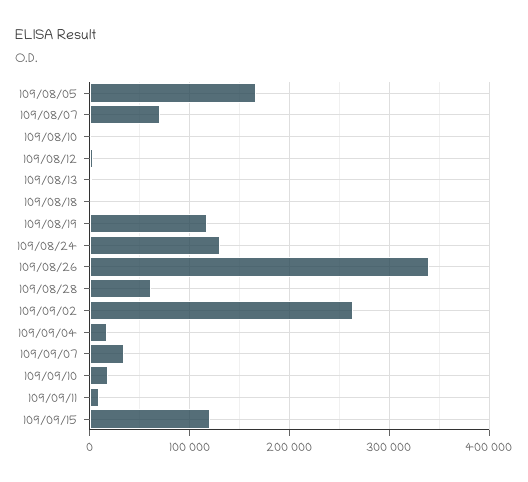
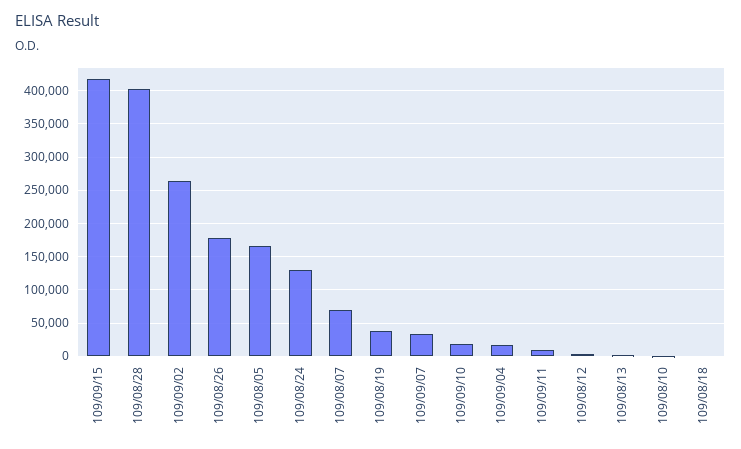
  {
    "109/08/05": 170000,
    "109/08/07": 70000,
    "109/08/10": 0,
    "109/08/12": 0,
    "109/08/13": 0,
    "109/08/18": 0,
-   "109/08/19": 120000,
+   "109/08/19": 40000,
    "109/08/24": 130000,
-   "109/08/26": 340000,
+   "109/08/26": 180000,
-   "109/08/28": 60000,
+   "109/08/28": 400000,
    "109/09/02": 260000,
    "109/09/04": 20000,
    "109/09/07": 30000,
    "109/09/10": 20000,
    "109/09/11": 10000,
-   "109/09/15": 120000
+   "109/09/15": 420000
  }

